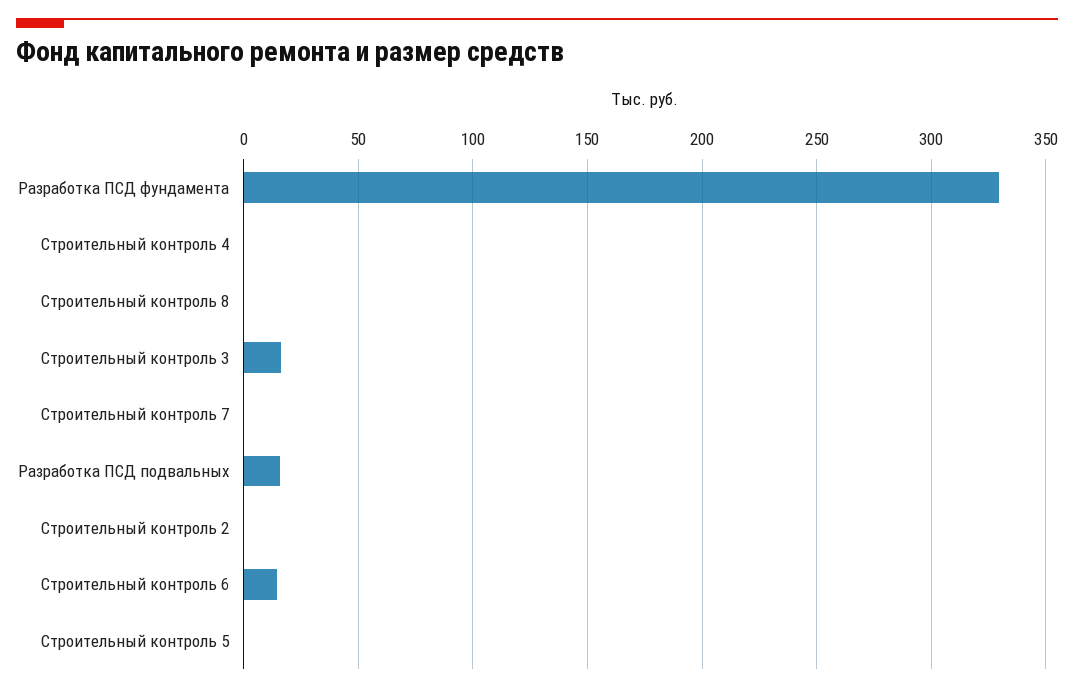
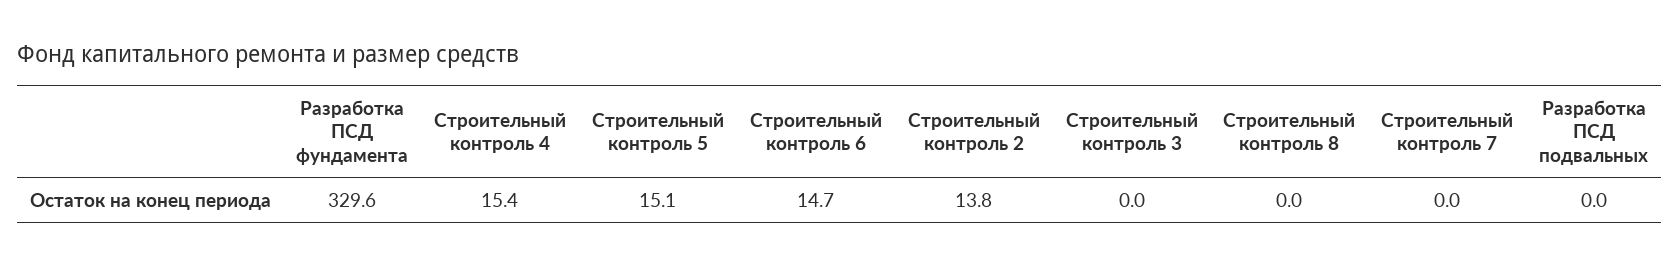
  {
    "Разработка ПСД фундамента": 329.6,
-   "Строительный контроль 4": 0,
+   "Строительный контроль 4": 15.4,
    "Строительный контроль 8": 0,
-   "Строительный контроль 3": 15,
+   "Строительный контроль 3": 0,
    "Строительный контроль 7": 0,
-   "Разработка ПСД подвальных": 15,
+   "Разработка ПСД подвальных": 0,
-   "Строительный контроль 2": 0,
+   "Строительный контроль 2": 13.8,
    "Строительный контроль 6": 14.7,
-   "Строительный контроль 5": 0
+   "Строительный контроль 5": 15.1
  }

